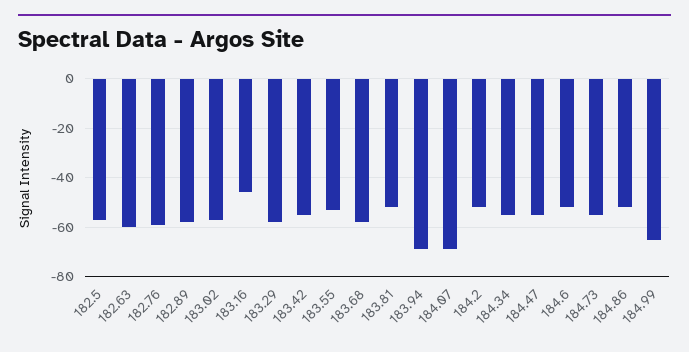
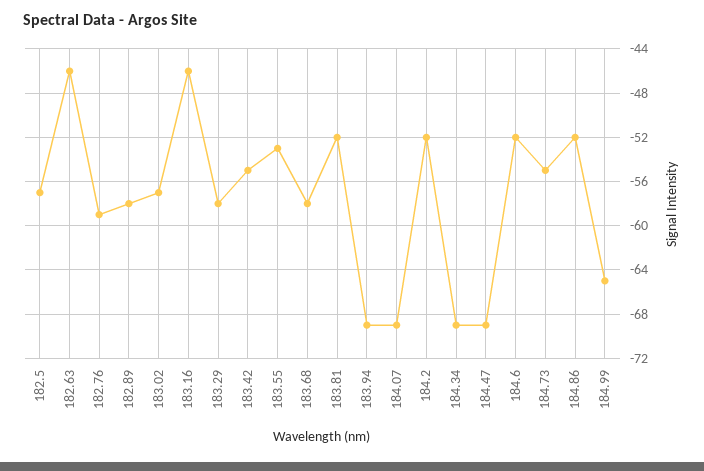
  {
    "182.5": -57,
-   "182.63": -60,
+   "182.63": -46,
    "182.76": -59,
    "182.89": -58,
    "183.02": -57,
    "183.16": -46,
    "183.29": -58,
    "183.42": -55,
    "183.55": -53,
    "183.68": -58,
    "183.81": -52,
    "183.94": -69,
    "184.07": -69,
    "184.2": -52,
-   "184.34": -55,
+   "184.34": -69,
-   "184.47": -55,
+   "184.47": -69,
    "184.6": -52,
    "184.73": -55,
    "184.86": -52,
    "184.99": -65
  }

